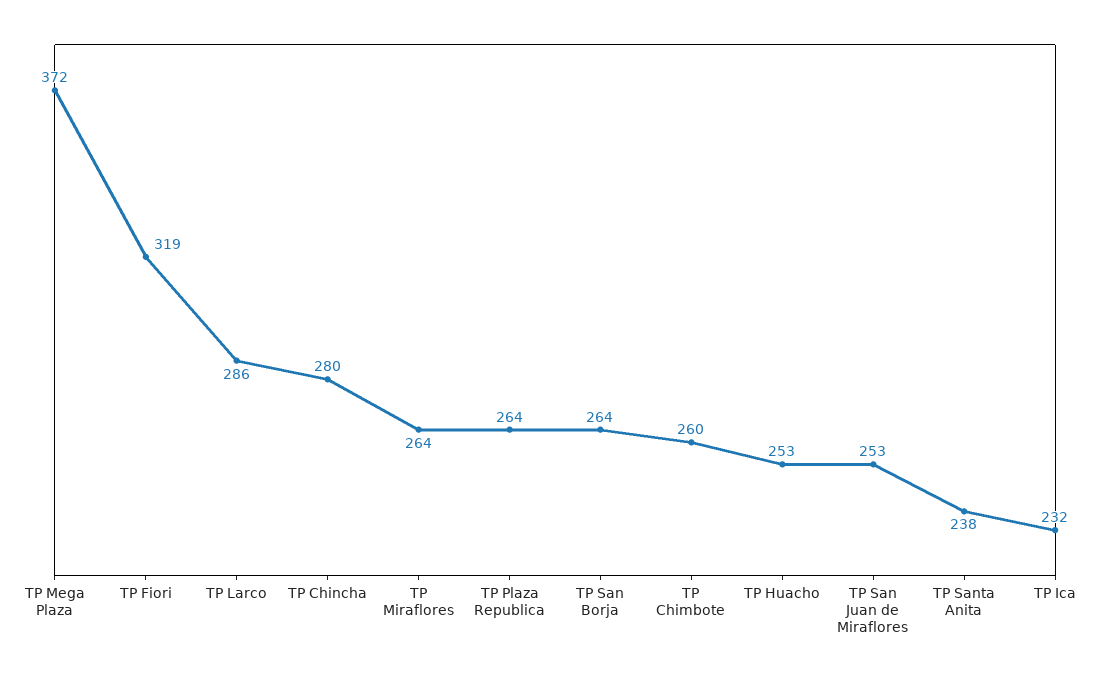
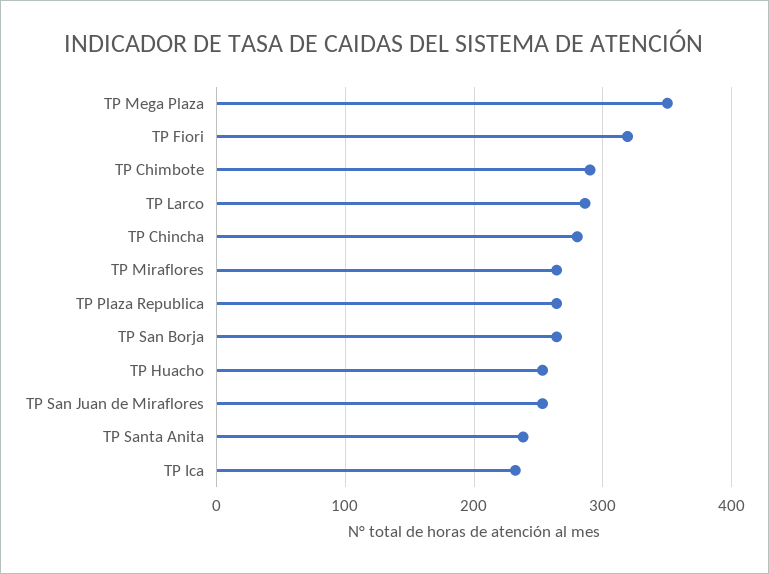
  {
-   "TP Mega Plaza": 372,
+   "TP Mega Plaza": 350,
    "TP Fiori": 319,
    "TP Larco": 286,
    "TP Chincha": 280,
    "TP Miraflores": 264,
    "TP Plaza Republica": 264,
    "TP San Borja": 264,
-   "TP Chimbote": 260,
+   "TP Chimbote": 290,
    "TP Huacho": 253,
    "TP San Juan de Miraflores": 253,
    "TP Santa Anita": 238,
    "TP Ica": 232
  }

